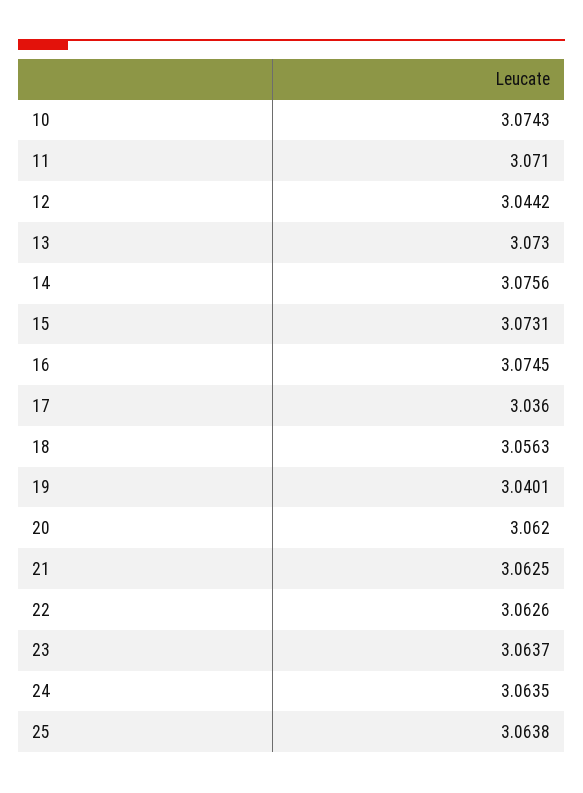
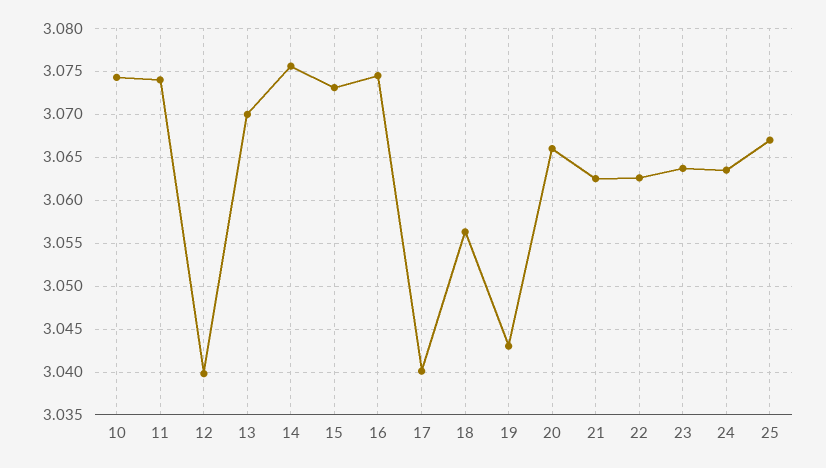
  {
    "10": 3.0743,
-   "11": 3.071,
+   "11": 3.074,
-   "12": 3.0442,
+   "12": 3.04,
-   "13": 3.073,
+   "13": 3.07,
    "14": 3.0756,
    "15": 3.0731,
    "16": 3.0745,
-   "17": 3.036,
+   "17": 3.04,
    "18": 3.0563,
-   "19": 3.0401,
+   "19": 3.043,
-   "20": 3.062,
+   "20": 3.066,
    "21": 3.0625,
    "22": 3.0626,
    "23": 3.0637,
    "24": 3.0635,
-   "25": 3.0638
+   "25": 3.067
  }

